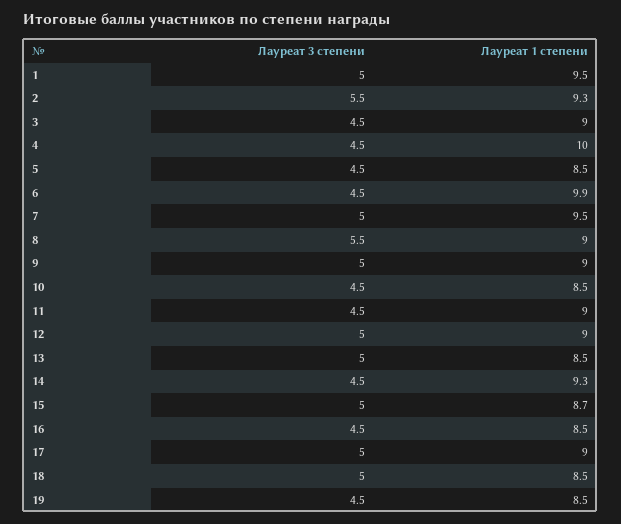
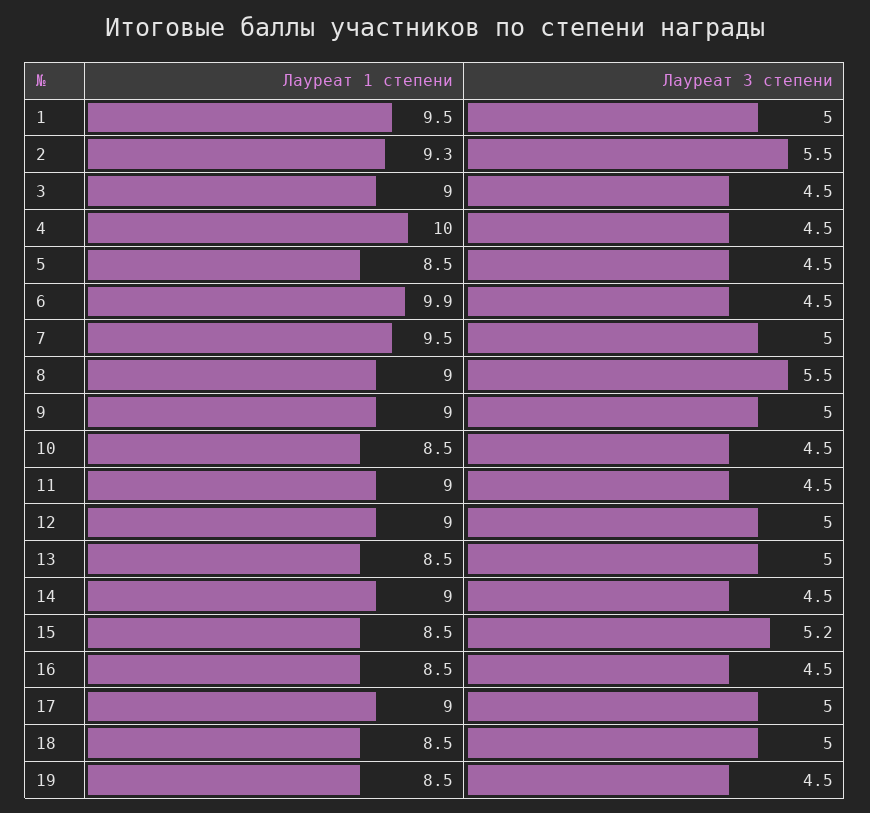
  {
    "Лауреат 3 степени": {
      "1": 5,
      "2": 5.5,
      "3": 4.5,
      "4": 4.5,
      "5": 4.5,
      "6": 4.5,
      "7": 5,
      "8": 5.5,
      "9": 5,
      "10": 4.5,
      "11": 4.5,
      "12": 5,
      "13": 5,
      "14": 4.5,
-     "15": 5,
+     "15": 5.2,
      "16": 4.5,
      "17": 5,
      "18": 5,
      "19": 4.5
    },
    "Лауреат 1 степени": {
      "1": 9.5,
      "2": 9.3,
      "3": 9,
      "4": 10,
      "5": 8.5,
      "6": 9.9,
      "7": 9.5,
      "8": 9,
      "9": 9,
      "10": 8.5,
      "11": 9,
      "12": 9,
      "13": 8.5,
-     "14": 9.3,
+     "14": 9,
-     "15": 8.7,
+     "15": 8.5,
      "16": 8.5,
      "17": 9,
      "18": 8.5,
      "19": 8.5
    }
  }

